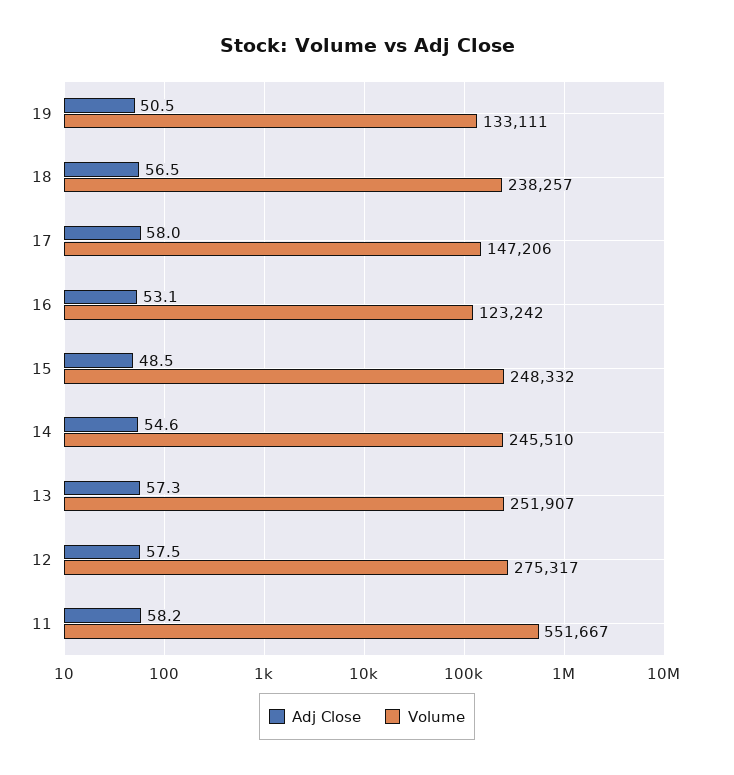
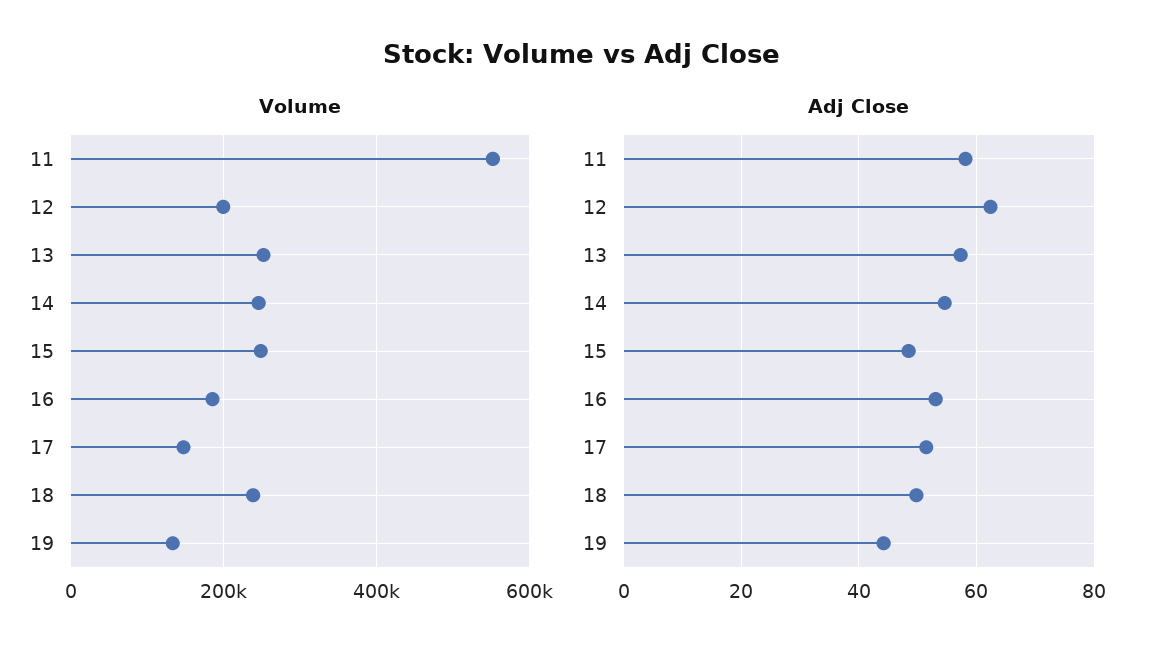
  {
    "Adj Close": {
-     "19": 50.5,
+     "19": 44,
-     "18": 56.5,
+     "18": 50,
-     "17": 58,
+     "17": 52,
      "16": 53.1,
      "15": 48.5,
      "14": 54.6,
      "13": 57.3,
-     "12": 57.5,
+     "12": 62,
      "11": 58.2
    },
    "Volume": {
      "19": 133111,
      "18": 238257,
      "17": 147206,
-     "16": 123242,
+     "16": 180000,
      "15": 248332,
      "14": 245510,
      "13": 251907,
-     "12": 275317,
+     "12": 200000,
      "11": 551667
    }
  }

